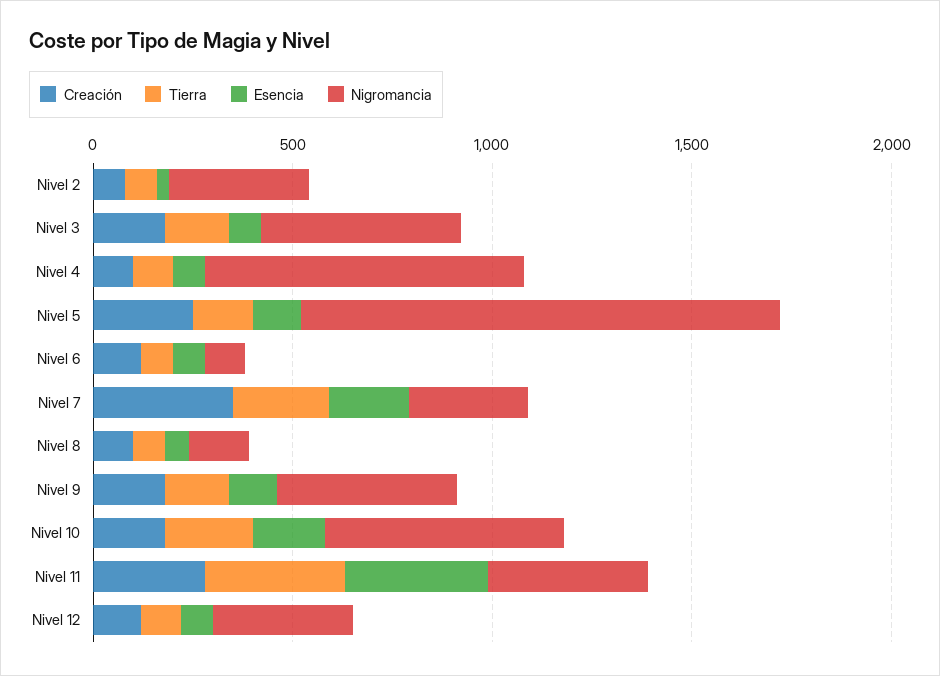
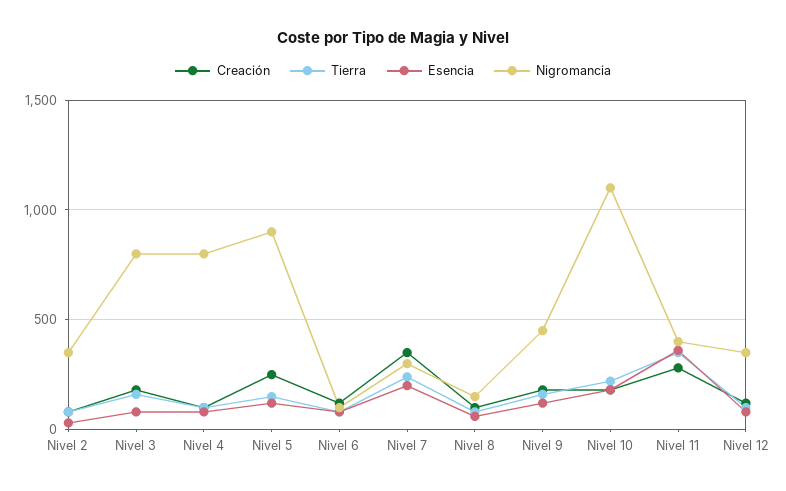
  {
    "Creación": {
      "Nivel 2": 100,
      "Nivel 3": 200,
      "Nivel 4": 100,
      "Nivel 5": 250,
      "Nivel 6": 100,
      "Nivel 7": 350,
      "Nivel 8": 100,
      "Nivel 9": 200,
      "Nivel 10": 200,
      "Nivel 11": 300,
      "Nivel 12": 100
    },
    "Tierra": {
      "Nivel 2": 100,
      "Nivel 3": 150,
      "Nivel 4": 100,
      "Nivel 5": 150,
      "Nivel 6": 100,
      "Nivel 7": 250,
      "Nivel 8": 100,
      "Nivel 9": 150,
      "Nivel 10": 200,
      "Nivel 11": 350,
      "Nivel 12": 100
    },
    "Esencia": {
      "Nivel 2": 50,
      "Nivel 3": 100,
      "Nivel 4": 100,
      "Nivel 5": 100,
      "Nivel 6": 100,
      "Nivel 7": 200,
      "Nivel 8": 50,
      "Nivel 9": 100,
      "Nivel 10": 200,
      "Nivel 11": 350,
      "Nivel 12": 100
    },
    "Nigromancia": {
      "Nivel 2": 350,
-     "Nivel 3": 500,
+     "Nivel 3": 800,
      "Nivel 4": 800,
-     "Nivel 5": 1200,
+     "Nivel 5": 900,
      "Nivel 6": 100,
      "Nivel 7": 300,
      "Nivel 8": 150,
      "Nivel 9": 450,
-     "Nivel 10": 600,
+     "Nivel 10": 1100,
      "Nivel 11": 400,
      "Nivel 12": 350
    }
  }

